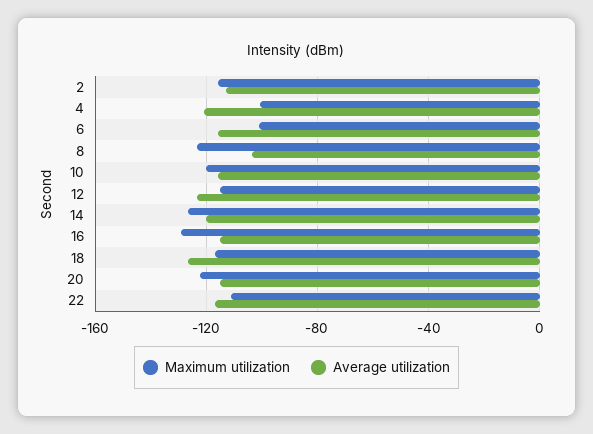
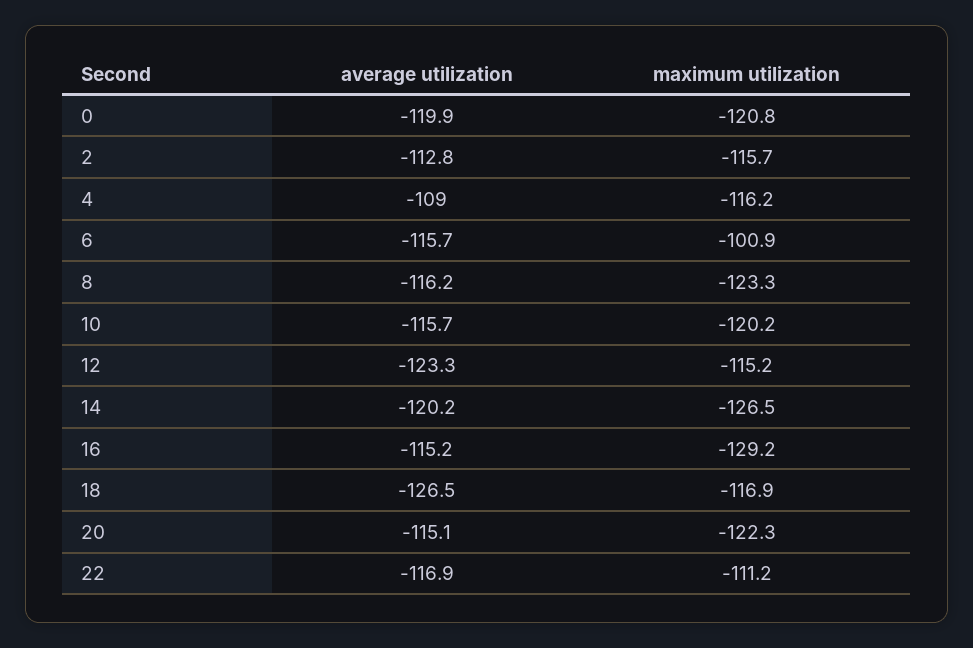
  {
    "Maximum utilization": {
      "2": -115.7,
-     "4": -100,
+     "4": -116.2,
      "6": -100.9,
      "8": -123.3,
      "10": -120.2,
      "12": -115.2,
      "14": -126.5,
      "16": -129.2,
      "18": -116.9,
      "20": -122.3,
-     "22": -111.2
+     "22": -111.2,
+     "0": -120.8
    },
    "Average utilization": {
      "2": -112.8,
-     "4": -120,
+     "4": -109,
      "6": -115.7,
-     "8": -105,
+     "8": -116.2,
      "10": -115.7,
      "12": -123.3,
      "14": -120.2,
      "16": -115.2,
      "18": -126.5,
      "20": -115.1,
-     "22": -116.9
+     "22": -116.9,
+     "0": -119.9
    }
  }

